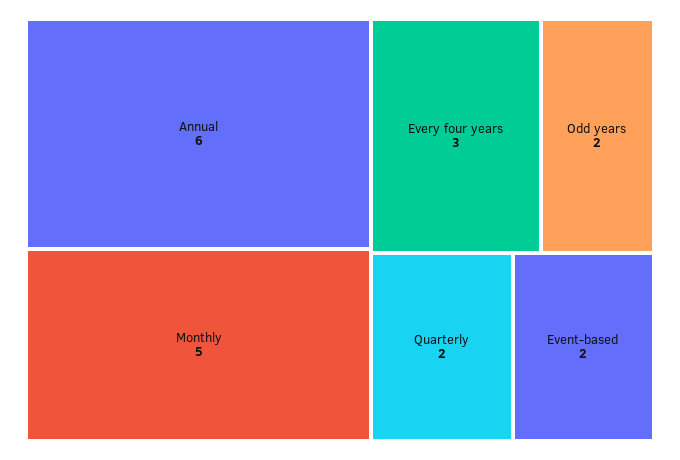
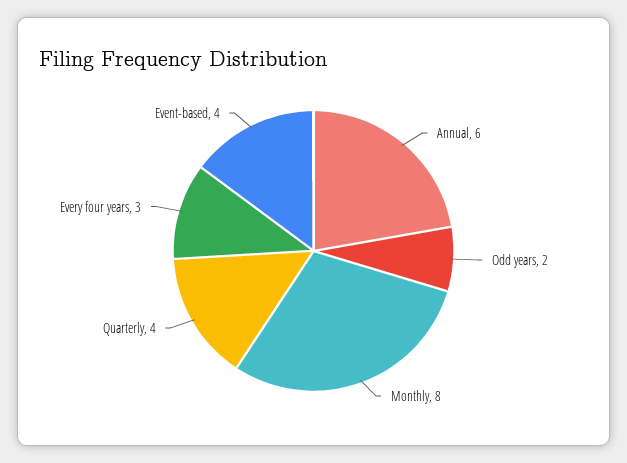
  {
    "Annual": 6,
-   "Monthly": 5,
+   "Monthly": 8,
    "Every four years": 3,
    "Odd years": 2,
-   "Quarterly": 2,
+   "Quarterly": 4,
-   "Event-based": 2
+   "Event-based": 4
  }

